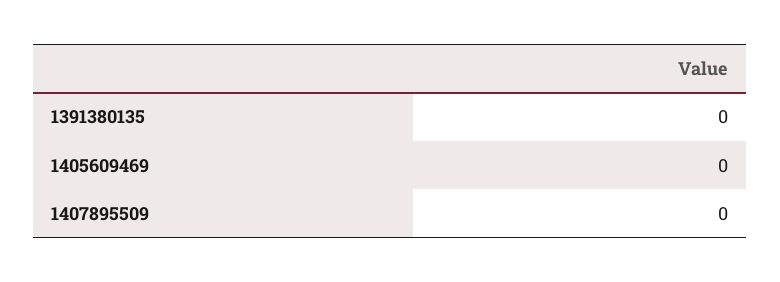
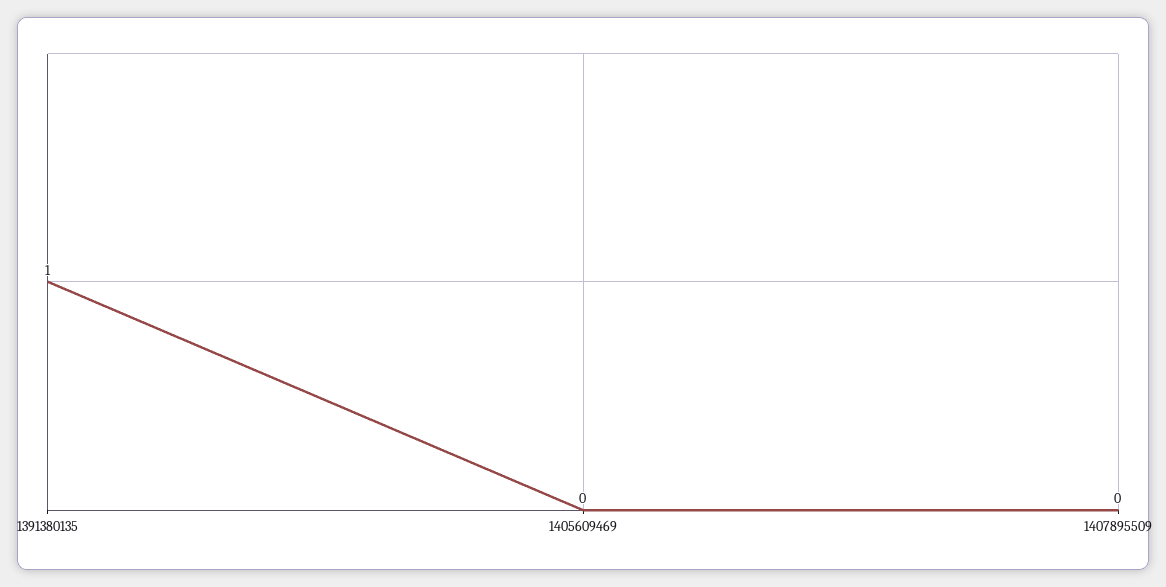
  {
-   "1391380135": 0,
+   "1391380135": 1,
    "1405609469": 0,
    "1407895509": 0
  }

